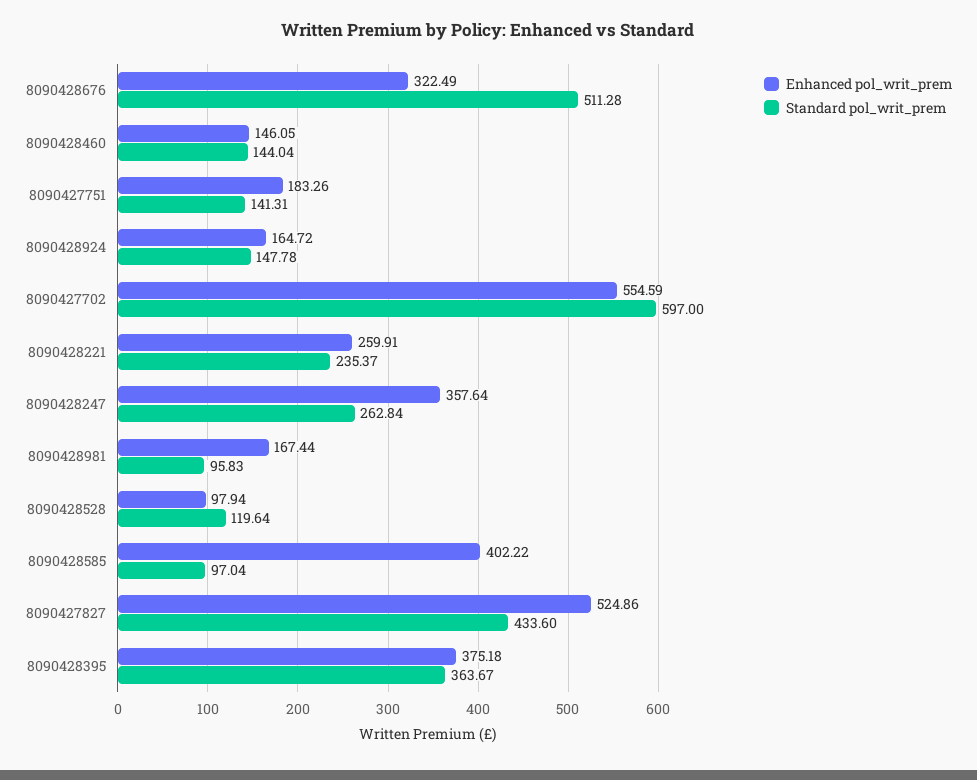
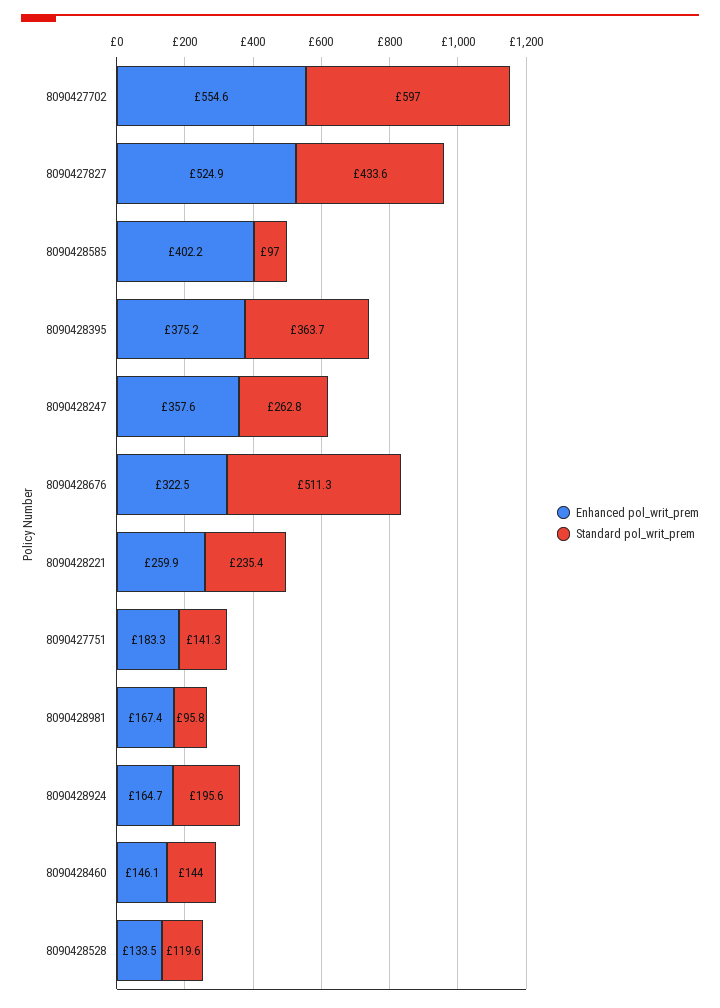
  {
    "Enhanced pol_writ_prem": {
      "8090428676": 322.49,
      "8090428460": 146.05,
      "8090427751": 183.26,
      "8090428924": 164.72,
      "8090427702": 554.59,
      "8090428221": 259.91,
      "8090428247": 357.64,
      "8090428981": 167.44,
-     "8090428528": 97.94,
+     "8090428528": 133.5,
      "8090428585": 402.22,
      "8090427827": 524.86,
      "8090428395": 375.18
    },
    "Standard pol_writ_prem": {
      "8090428676": 511.28,
      "8090428460": 144.04,
      "8090427751": 141.31,
-     "8090428924": 147.78,
+     "8090428924": 195.6,
      "8090427702": 597,
      "8090428221": 235.37,
      "8090428247": 262.84,
      "8090428981": 95.83,
      "8090428528": 119.64,
      "8090428585": 97.04,
      "8090427827": 433.6,
      "8090428395": 363.67
    }
  }

